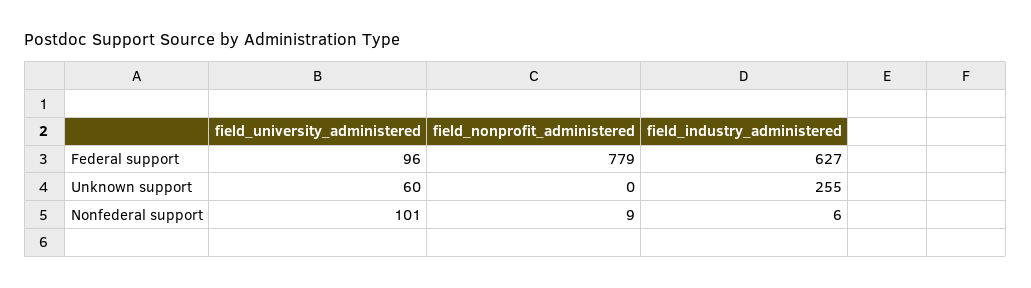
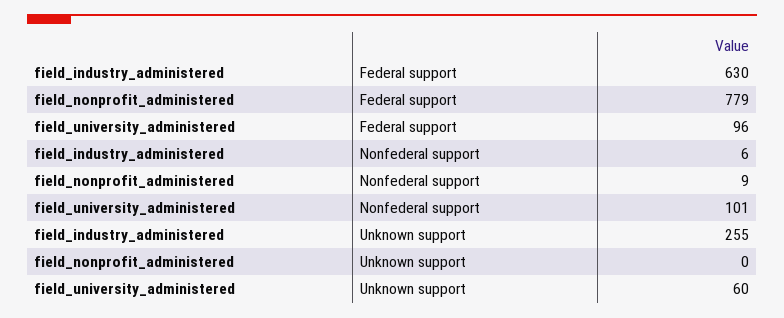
  {
    "field_university_administered": {
      "Federal support": 96,
      "Unknown support": 60,
      "Nonfederal support": 101
    },
    "field_nonprofit_administered": {
      "Federal support": 779,
      "Unknown support": 0,
      "Nonfederal support": 9
    },
    "field_industry_administered": {
-     "Federal support": 627,
+     "Federal support": 630,
      "Unknown support": 255,
      "Nonfederal support": 6
    }
  }

